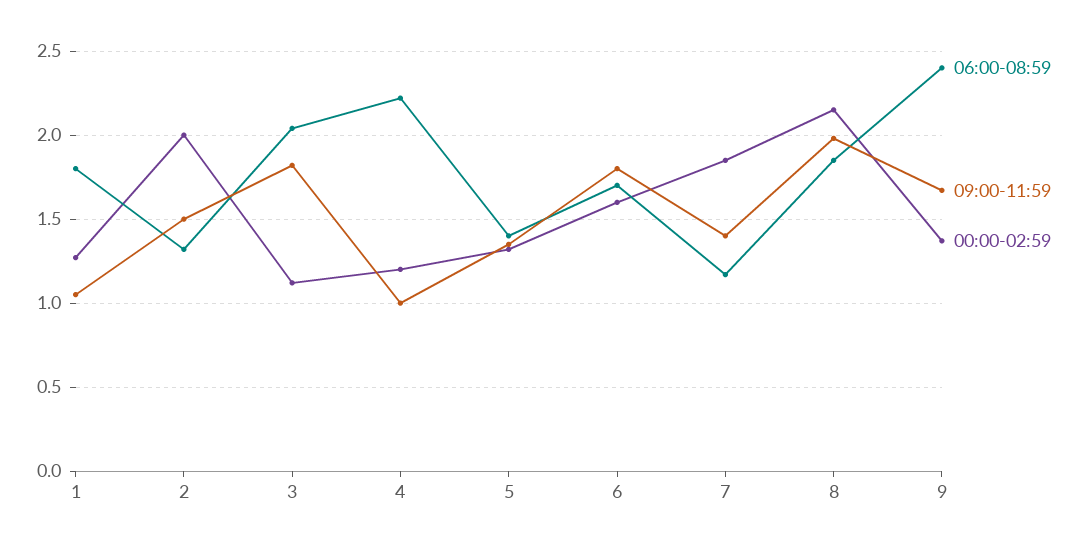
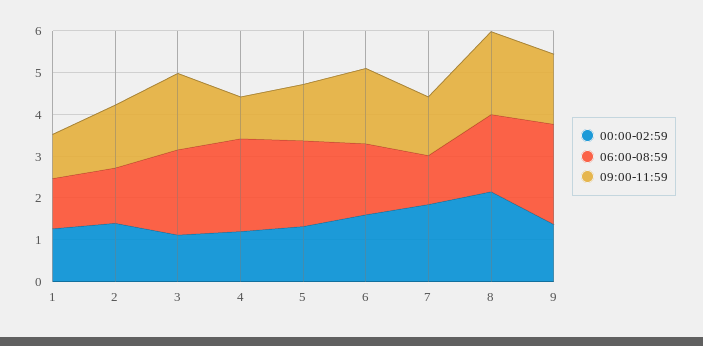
  {
    "06:00-08:59": {
-     "1": 1.8,
+     "1": 1.2,
      "2": 1.3,
      "3": 2.05,
      "4": 2.2,
-     "5": 1.4,
+     "5": 2,
      "6": 1.7,
      "7": 1.15,
      "8": 1.85,
      "9": 2.4
    },
    "09:00-11:59": {
      "1": 1.05,
      "2": 1.5,
      "3": 1.8,
      "4": 1,
      "5": 1.35,
      "6": 1.8,
      "7": 1.4,
      "8": 2,
      "9": 1.65
    },
    "00:00-02:59": {
      "1": 1.25,
-     "2": 2,
+     "2": 1.4,
      "3": 1.1,
      "4": 1.2,
      "5": 1.3,
      "6": 1.6,
      "7": 1.85,
      "8": 2.15,
      "9": 1.35
    }
  }

